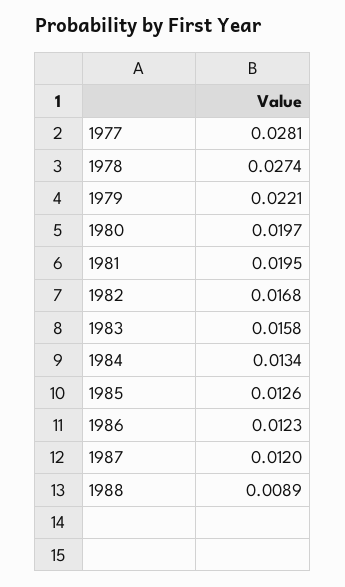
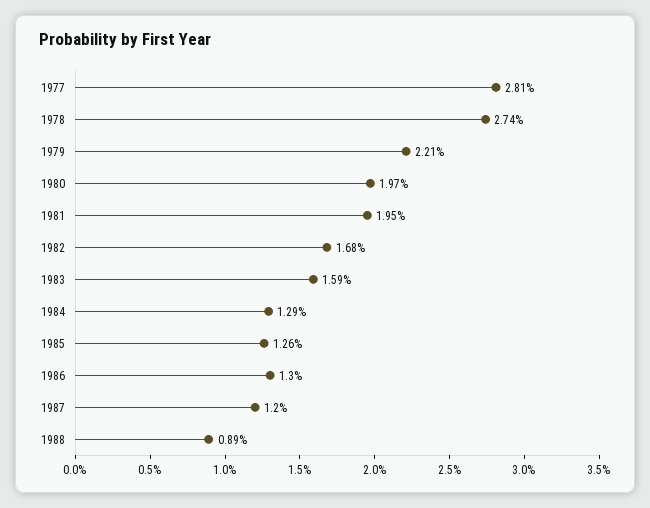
  {
    "1977": 0.0281,
    "1978": 0.0274,
    "1979": 0.0221,
    "1980": 0.0197,
    "1981": 0.0195,
    "1982": 0.0168,
-   "1983": 0.0158,
+   "1983": 0.0159,
-   "1984": 0.0134,
+   "1984": 0.0129,
    "1985": 0.0126,
-   "1986": 0.0123,
+   "1986": 0.013,
    "1987": 0.012,
    "1988": 0.0089
  }

